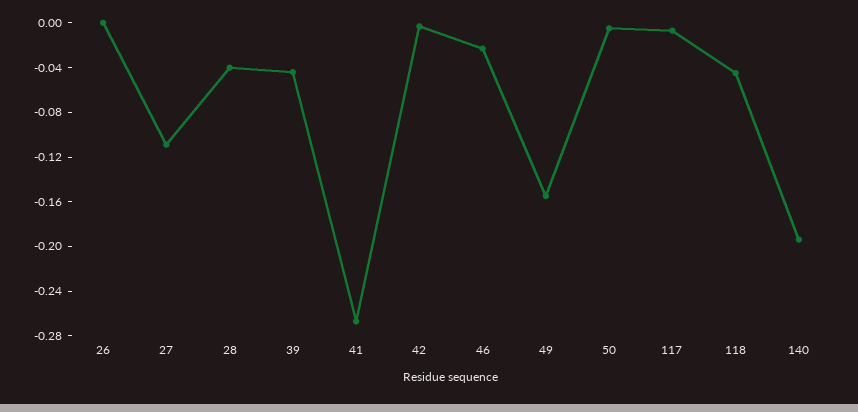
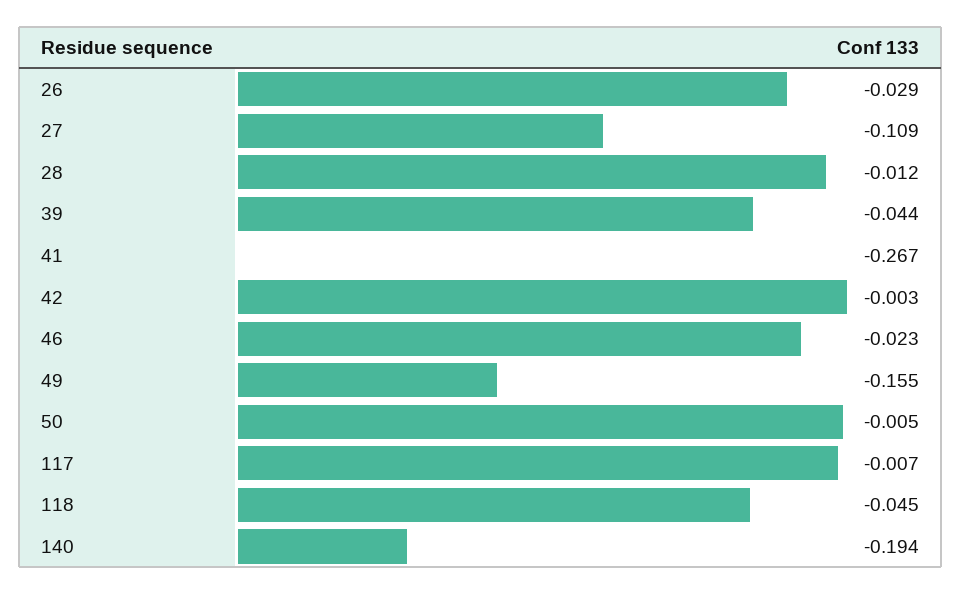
  {
-   "26": 0,
+   "26": -0.029,
    "27": -0.109,
-   "28": -0.04,
+   "28": -0.012,
    "39": -0.044,
    "41": -0.267,
    "42": -0.003,
    "46": -0.023,
    "49": -0.155,
    "50": -0.005,
    "117": -0.007,
    "118": -0.045,
    "140": -0.194
  }

